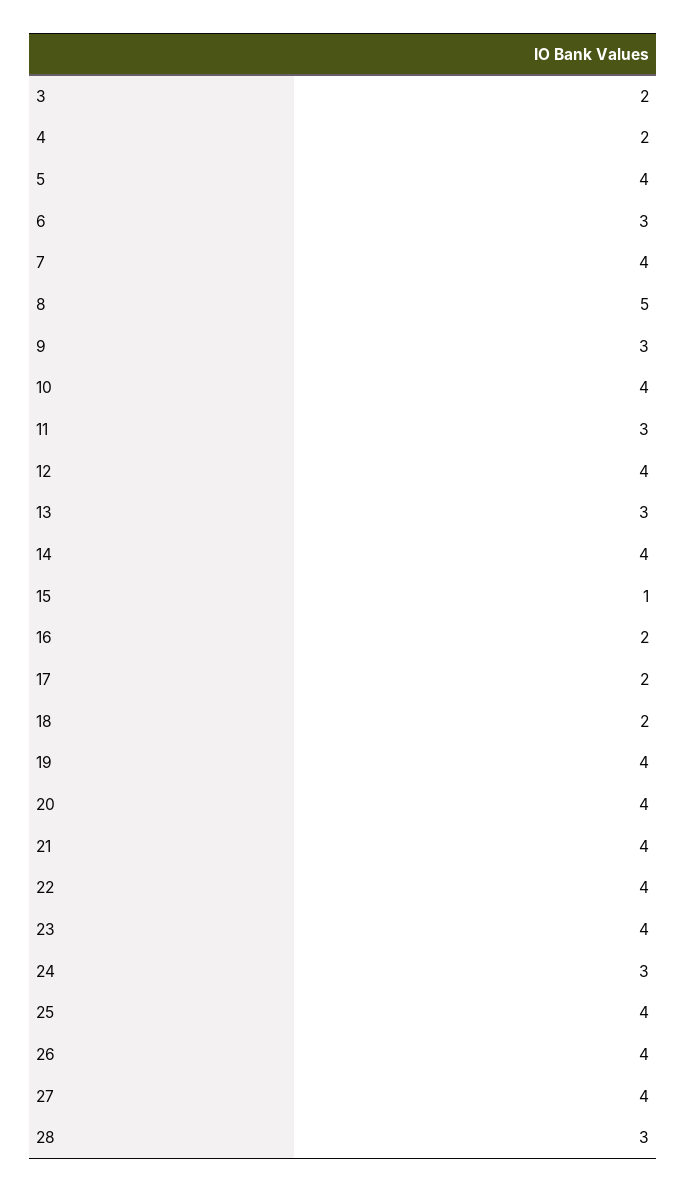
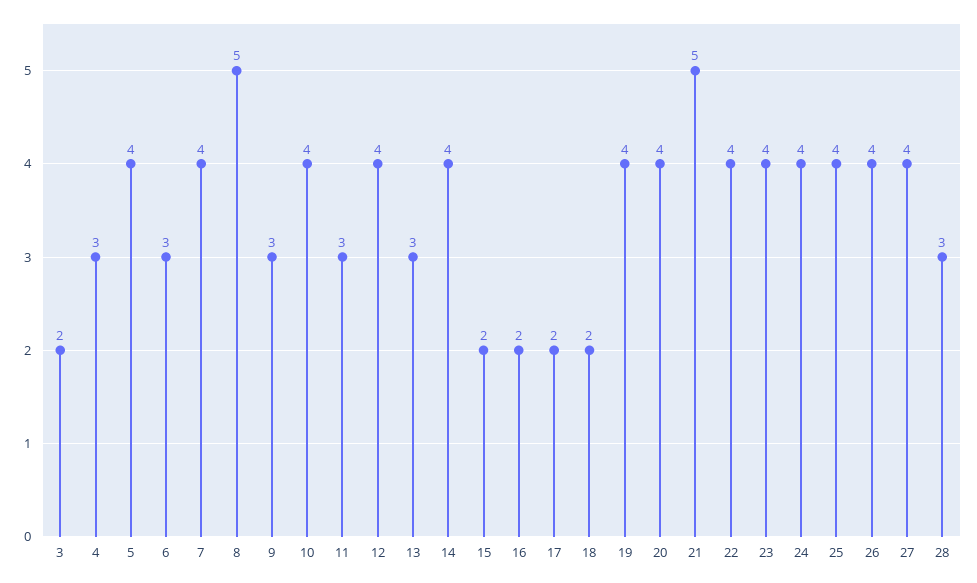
  {
    "3": 2,
-   "4": 2,
+   "4": 3,
    "5": 4,
    "6": 3,
    "7": 4,
    "8": 5,
    "9": 3,
    "10": 4,
    "11": 3,
    "12": 4,
    "13": 3,
    "14": 4,
-   "15": 1,
+   "15": 2,
    "16": 2,
    "17": 2,
    "18": 2,
    "19": 4,
    "20": 4,
-   "21": 4,
+   "21": 5,
    "22": 4,
    "23": 4,
-   "24": 3,
+   "24": 4,
    "25": 4,
    "26": 4,
    "27": 4,
    "28": 3
  }

